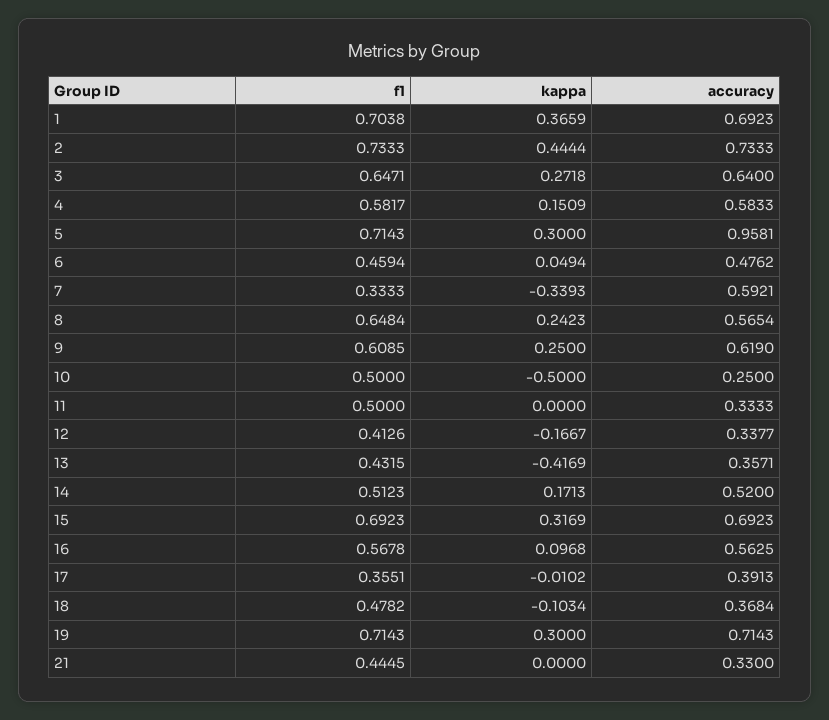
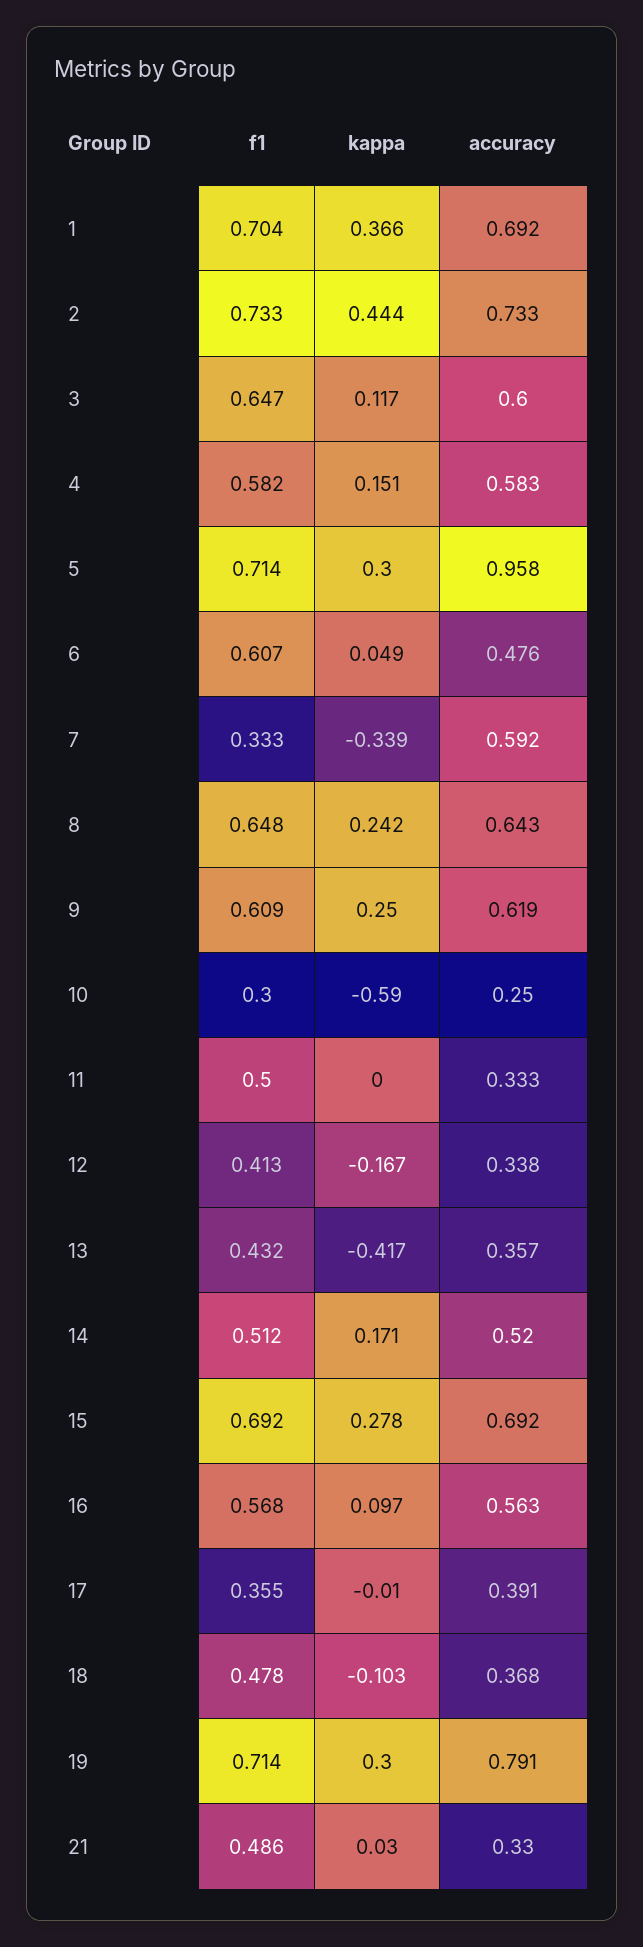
  {
    "f1": {
      "1": 0.7038,
      "2": 0.7333,
      "3": 0.6471,
      "4": 0.5817,
      "5": 0.7143,
-     "6": 0.4594,
+     "6": 0.607,
      "7": 0.3333,
      "8": 0.6484,
      "9": 0.6085,
-     "10": 0.5,
+     "10": 0.3,
      "11": 0.5,
      "12": 0.4126,
      "13": 0.4315,
      "14": 0.5123,
      "15": 0.6923,
      "16": 0.5678,
      "17": 0.3551,
      "18": 0.4782,
      "19": 0.7143,
-     "21": 0.4445
+     "21": 0.486
    },
    "kappa": {
      "1": 0.3659,
      "2": 0.4444,
-     "3": 0.2718,
+     "3": 0.117,
      "4": 0.1509,
      "5": 0.3,
      "6": 0.0494,
      "7": -0.3393,
      "8": 0.2423,
      "9": 0.25,
-     "10": -0.5,
+     "10": -0.59,
      "11": 0,
      "12": -0.1667,
      "13": -0.4169,
      "14": 0.1713,
-     "15": 0.3169,
+     "15": 0.278,
      "16": 0.0968,
      "17": -0.0102,
      "18": -0.1034,
      "19": 0.3,
-     "21": 0
+     "21": 0.03
    },
    "accuracy": {
      "1": 0.6923,
      "2": 0.7333,
-     "3": 0.64,
+     "3": 0.6,
      "4": 0.5833,
      "5": 0.9581,
      "6": 0.4762,
      "7": 0.5921,
-     "8": 0.5654,
+     "8": 0.643,
      "9": 0.619,
      "10": 0.25,
      "11": 0.3333,
      "12": 0.3377,
      "13": 0.3571,
      "14": 0.52,
      "15": 0.6923,
      "16": 0.5625,
      "17": 0.3913,
      "18": 0.3684,
-     "19": 0.7143,
+     "19": 0.791,
      "21": 0.33
    }
  }

